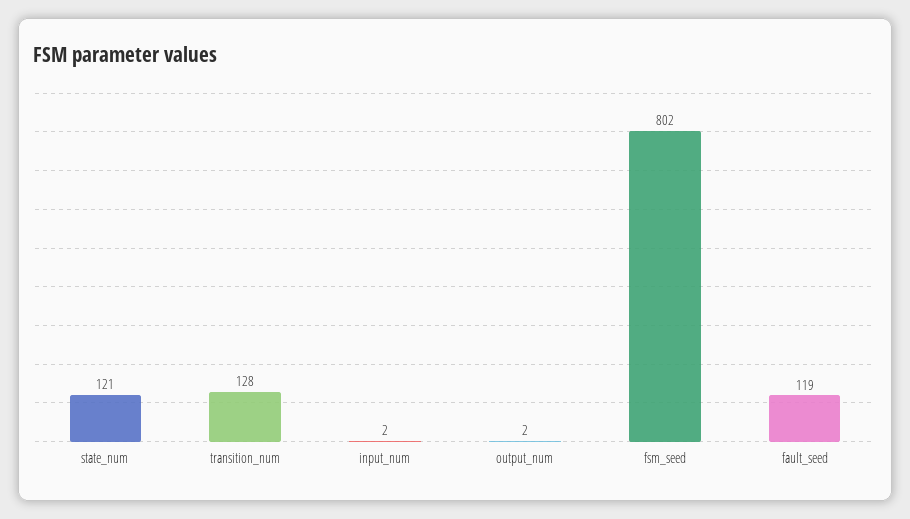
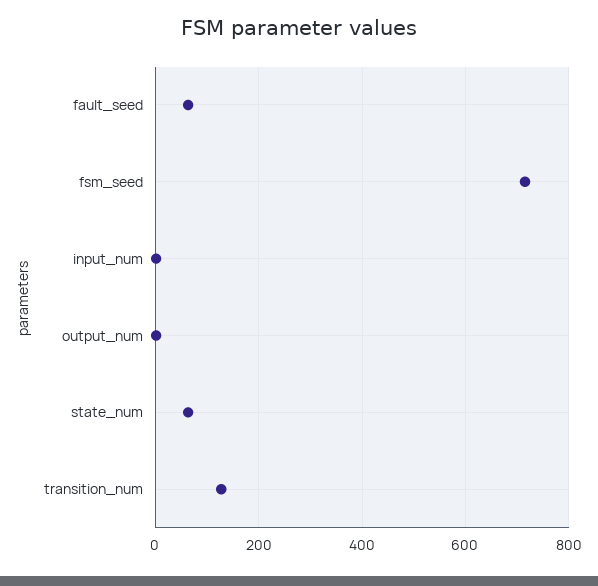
  {
-   "state_num": 121,
+   "state_num": 60,
    "transition_num": 128,
    "input_num": 2,
    "output_num": 2,
-   "fsm_seed": 802,
+   "fsm_seed": 720,
-   "fault_seed": 119
+   "fault_seed": 60
  }

